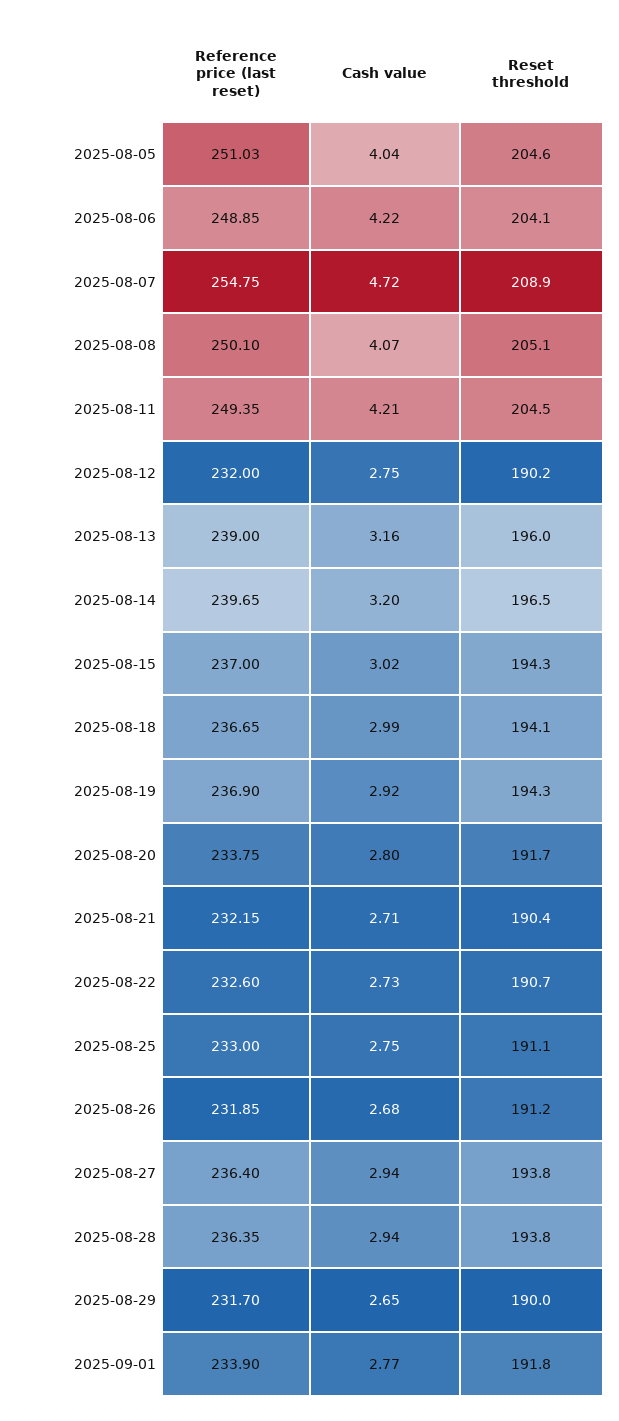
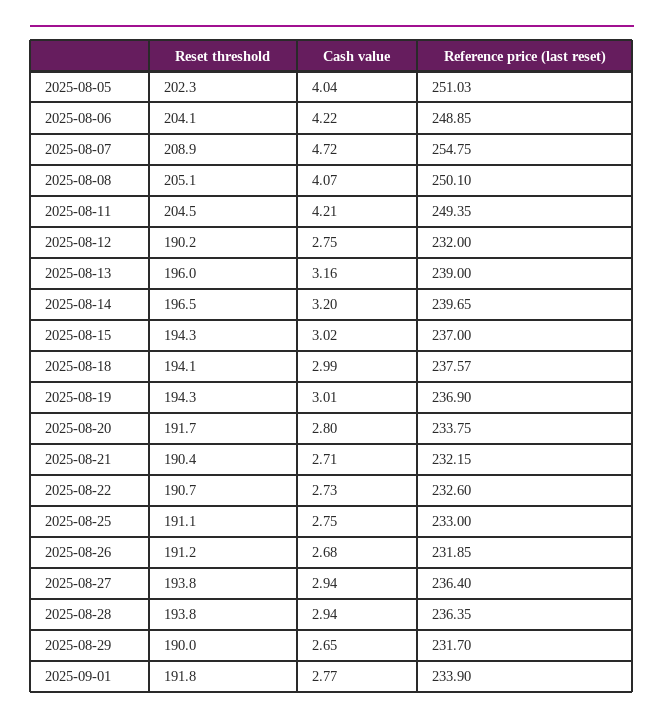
  {
    "Reference price (last reset)": {
      "2025-08-05": 251.03,
      "2025-08-06": 248.85,
      "2025-08-07": 254.75,
      "2025-08-08": 250.1,
      "2025-08-11": 249.35,
      "2025-08-12": 232,
      "2025-08-13": 239,
      "2025-08-14": 239.65,
      "2025-08-15": 237,
-     "2025-08-18": 236.65,
+     "2025-08-18": 237.57,
      "2025-08-19": 236.9,
      "2025-08-20": 233.75,
      "2025-08-21": 232.15,
      "2025-08-22": 232.6,
      "2025-08-25": 233,
      "2025-08-26": 231.85,
      "2025-08-27": 236.4,
      "2025-08-28": 236.35,
      "2025-08-29": 231.7,
      "2025-09-01": 233.9
    },
    "Cash value": {
      "2025-08-05": 4.04,
      "2025-08-06": 4.22,
      "2025-08-07": 4.72,
      "2025-08-08": 4.07,
      "2025-08-11": 4.21,
      "2025-08-12": 2.75,
      "2025-08-13": 3.16,
      "2025-08-14": 3.2,
      "2025-08-15": 3.02,
      "2025-08-18": 2.99,
-     "2025-08-19": 2.92,
+     "2025-08-19": 3.01,
      "2025-08-20": 2.8,
      "2025-08-21": 2.71,
      "2025-08-22": 2.73,
      "2025-08-25": 2.75,
      "2025-08-26": 2.68,
      "2025-08-27": 2.94,
      "2025-08-28": 2.94,
      "2025-08-29": 2.65,
      "2025-09-01": 2.77
    },
    "Reset threshold": {
-     "2025-08-05": 204.6,
+     "2025-08-05": 202.3,
      "2025-08-06": 204.1,
      "2025-08-07": 208.9,
      "2025-08-08": 205.1,
      "2025-08-11": 204.5,
      "2025-08-12": 190.2,
      "2025-08-13": 196,
      "2025-08-14": 196.5,
      "2025-08-15": 194.3,
      "2025-08-18": 194.1,
      "2025-08-19": 194.3,
      "2025-08-20": 191.7,
      "2025-08-21": 190.4,
      "2025-08-22": 190.7,
      "2025-08-25": 191.1,
      "2025-08-26": 191.2,
      "2025-08-27": 193.8,
      "2025-08-28": 193.8,
      "2025-08-29": 190,
      "2025-09-01": 191.8
    }
  }

